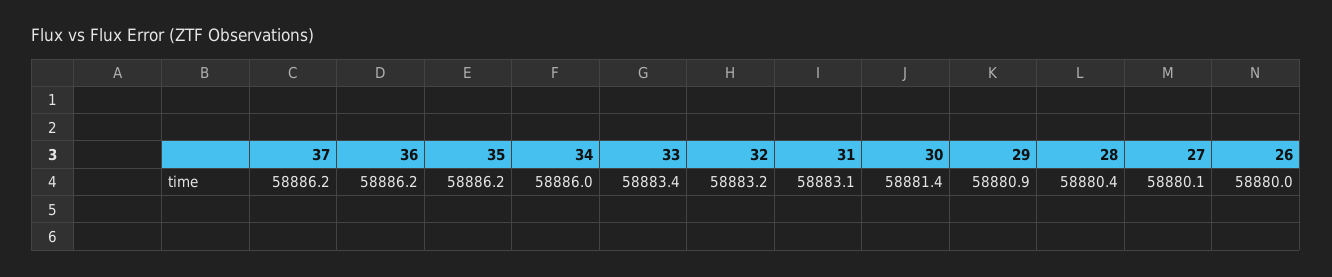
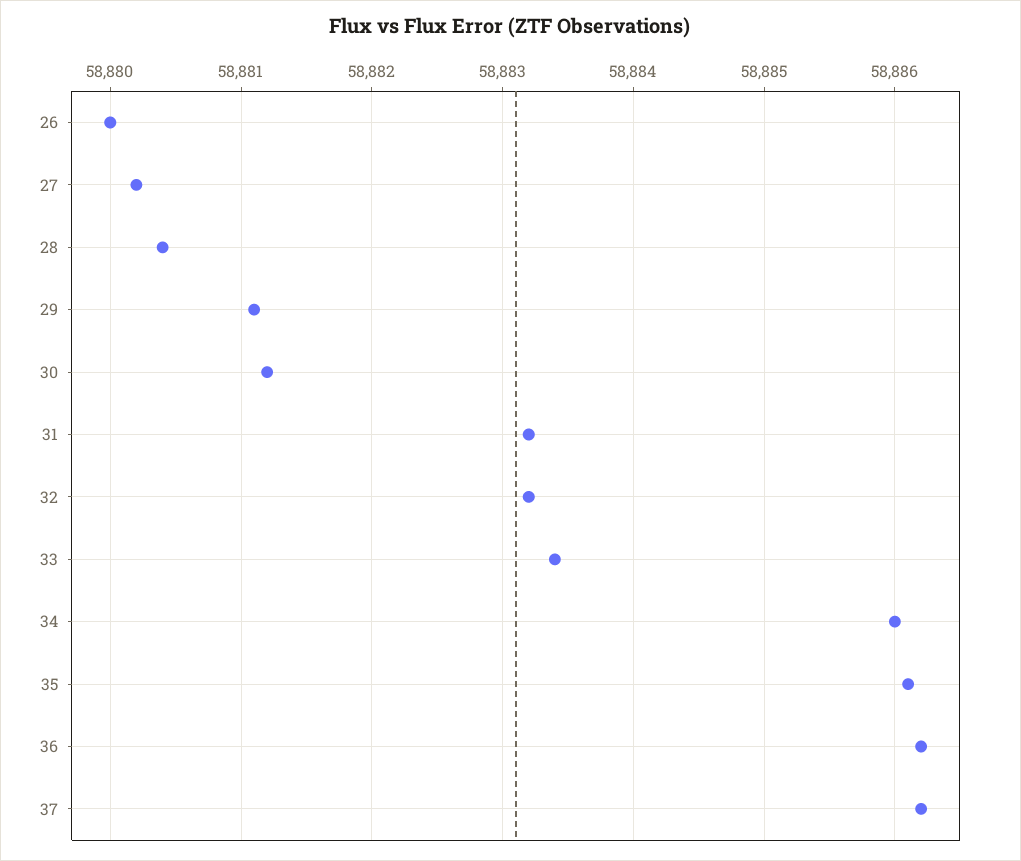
  {
    "37": 58886.2,
    "36": 58886.2,
-   "35": 58886.2,
+   "35": 58886.1,
    "34": 58886,
    "33": 58883.4,
    "32": 58883.2,
-   "31": 58883.1,
+   "31": 58883.2,
-   "30": 58881.4,
+   "30": 58881.2,
-   "29": 58880.9,
+   "29": 58881.1,
    "28": 58880.4,
-   "27": 58880.1,
+   "27": 58880.2,
    "26": 58880
  }

